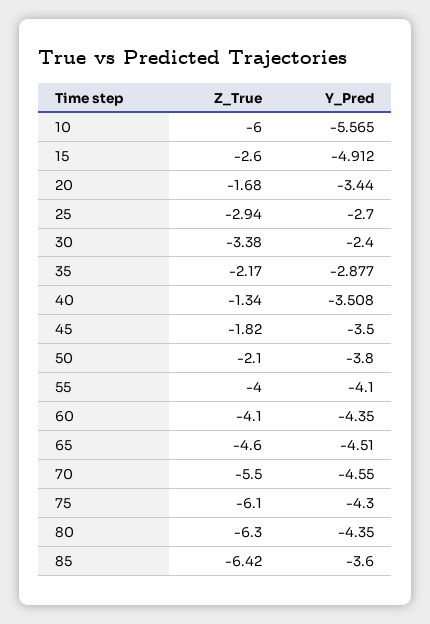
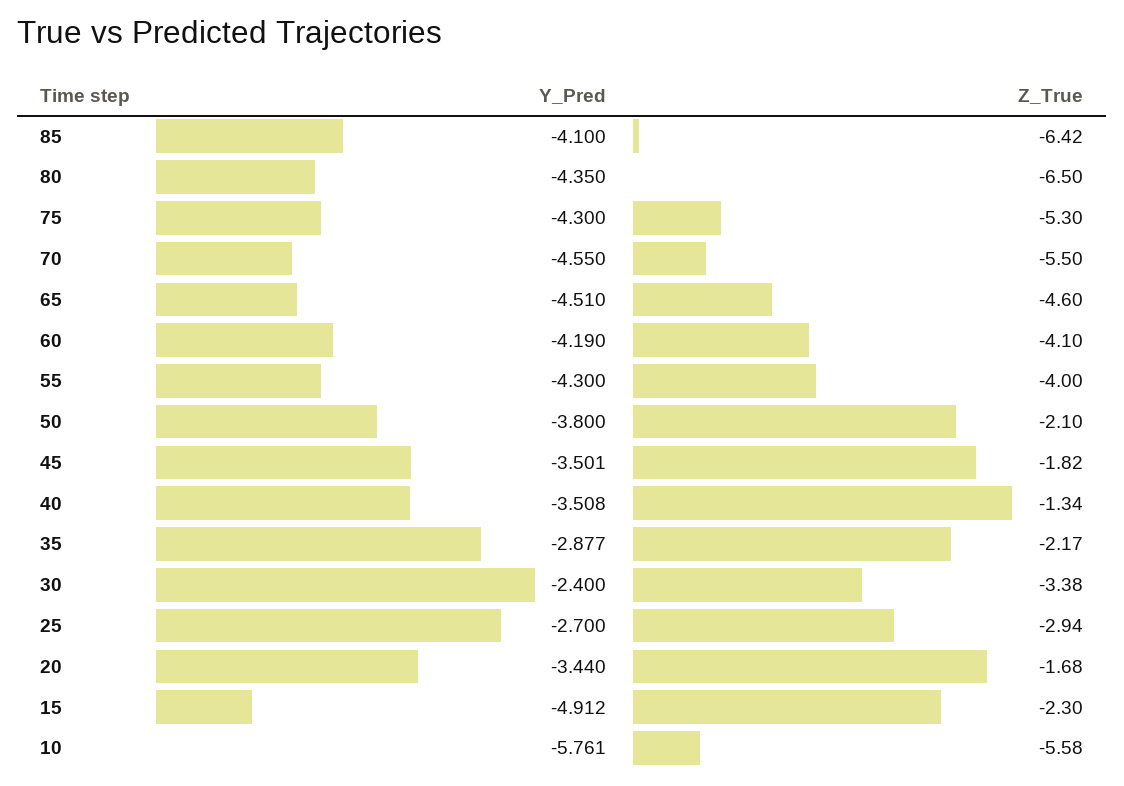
  {
    "Z_True": {
-     "10": -6,
+     "10": -5.58,
-     "15": -2.6,
+     "15": -2.3,
      "20": -1.68,
      "25": -2.94,
      "30": -3.38,
      "35": -2.17,
      "40": -1.34,
      "45": -1.82,
      "50": -2.1,
      "55": -4,
      "60": -4.1,
      "65": -4.6,
      "70": -5.5,
-     "75": -6.1,
+     "75": -5.3,
-     "80": -6.3,
+     "80": -6.5,
      "85": -6.42
    },
    "Y_Pred": {
-     "10": -5.565,
+     "10": -5.761,
      "15": -4.912,
      "20": -3.44,
      "25": -2.7,
      "30": -2.4,
      "35": -2.877,
      "40": -3.508,
-     "45": -3.5,
+     "45": -3.501,
      "50": -3.8,
-     "55": -4.1,
+     "55": -4.3,
-     "60": -4.35,
+     "60": -4.19,
      "65": -4.51,
      "70": -4.55,
      "75": -4.3,
      "80": -4.35,
-     "85": -3.6
+     "85": -4.1
    }
  }

